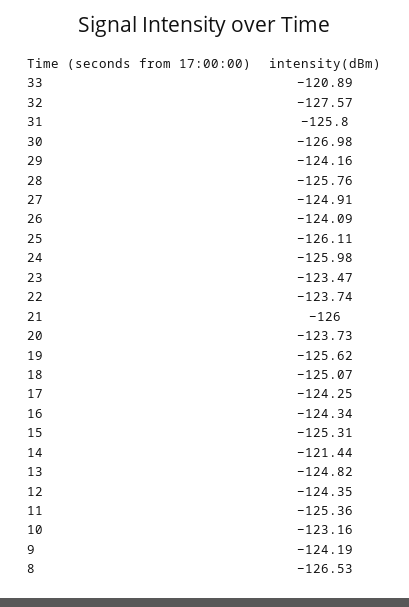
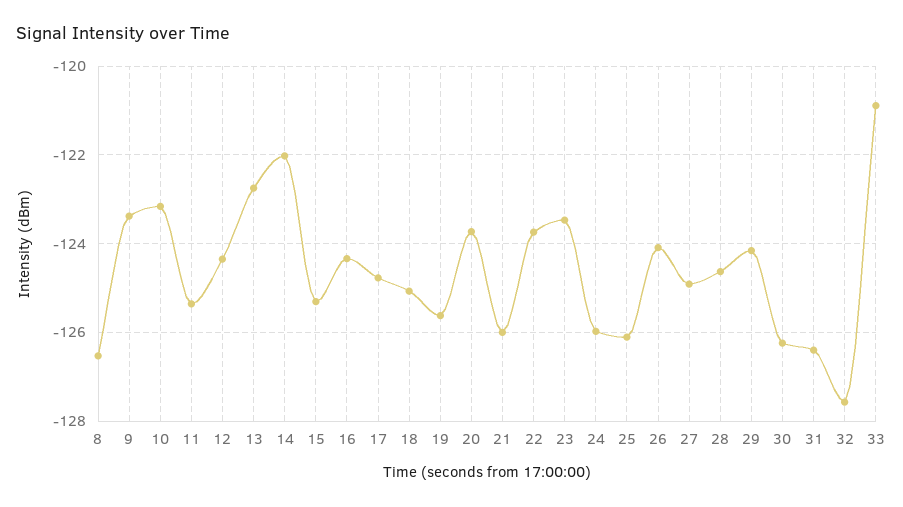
  {
    "33": -120.89,
    "32": -127.57,
-   "31": -125.8,
+   "31": -126.4,
-   "30": -126.98,
+   "30": -126.2,
    "29": -124.16,
-   "28": -125.76,
+   "28": -124.6,
    "27": -124.91,
    "26": -124.09,
    "25": -126.11,
    "24": -125.98,
    "23": -123.47,
    "22": -123.74,
    "21": -126,
    "20": -123.73,
    "19": -125.62,
    "18": -125.07,
-   "17": -124.25,
+   "17": -124.8,
    "16": -124.34,
    "15": -125.31,
-   "14": -121.44,
+   "14": -122,
-   "13": -124.82,
+   "13": -122.8,
    "12": -124.35,
    "11": -125.36,
    "10": -123.16,
-   "9": -124.19,
+   "9": -123.4,
    "8": -126.53
  }

